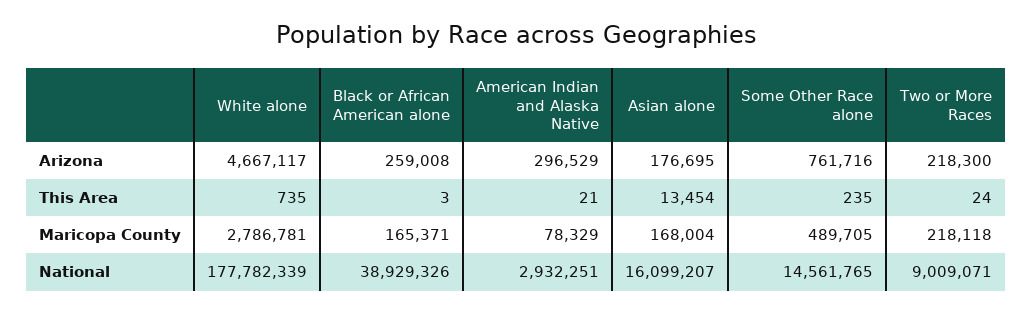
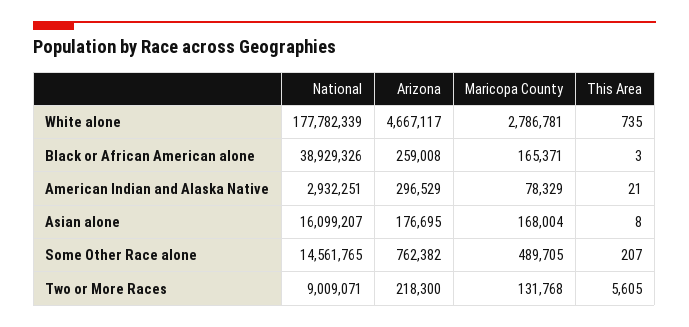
  {
    "White alone": {
      "Arizona": 4667117,
      "This Area": 735,
      "Maricopa County": 2786781,
      "National": 177782339
    },
    "Black or African American alone": {
      "Arizona": 259008,
      "This Area": 3,
      "Maricopa County": 165371,
      "National": 38929326
    },
    "American Indian and Alaska Native": {
      "Arizona": 296529,
      "This Area": 21,
      "Maricopa County": 78329,
      "National": 2932251
    },
    "Asian alone": {
      "Arizona": 176695,
-     "This Area": 13454,
+     "This Area": 8,
      "Maricopa County": 168004,
      "National": 16099207
    },
    "Some Other Race alone": {
-     "Arizona": 761716,
+     "Arizona": 762382,
-     "This Area": 235,
+     "This Area": 207,
      "Maricopa County": 489705,
      "National": 14561765
    },
    "Two or More Races": {
      "Arizona": 218300,
-     "This Area": 24,
+     "This Area": 5605,
-     "Maricopa County": 218118,
+     "Maricopa County": 131768,
      "National": 9009071
    }
  }

